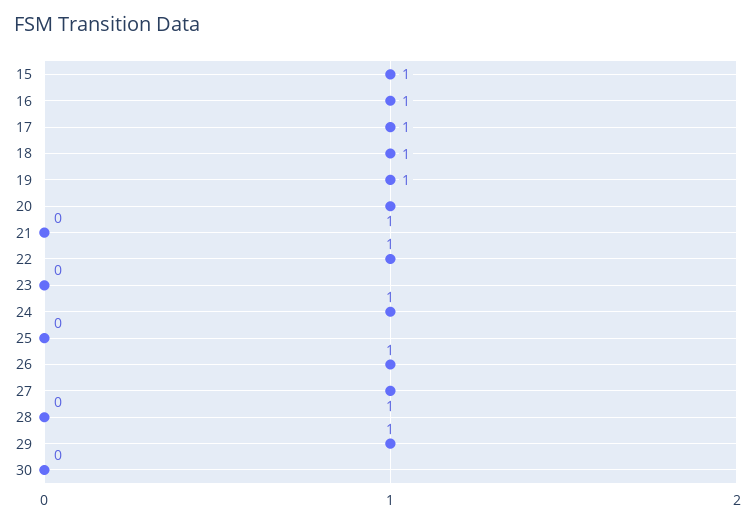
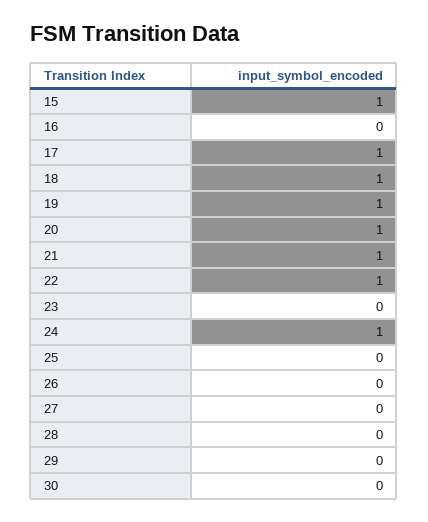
  {
    "15": 1,
-   "16": 1,
+   "16": 0,
    "17": 1,
    "18": 1,
    "19": 1,
    "20": 1,
-   "21": 0,
+   "21": 1,
    "22": 1,
    "23": 0,
    "24": 1,
    "25": 0,
-   "26": 1,
+   "26": 0,
-   "27": 1,
+   "27": 0,
    "28": 0,
-   "29": 1,
+   "29": 0,
    "30": 0
  }

